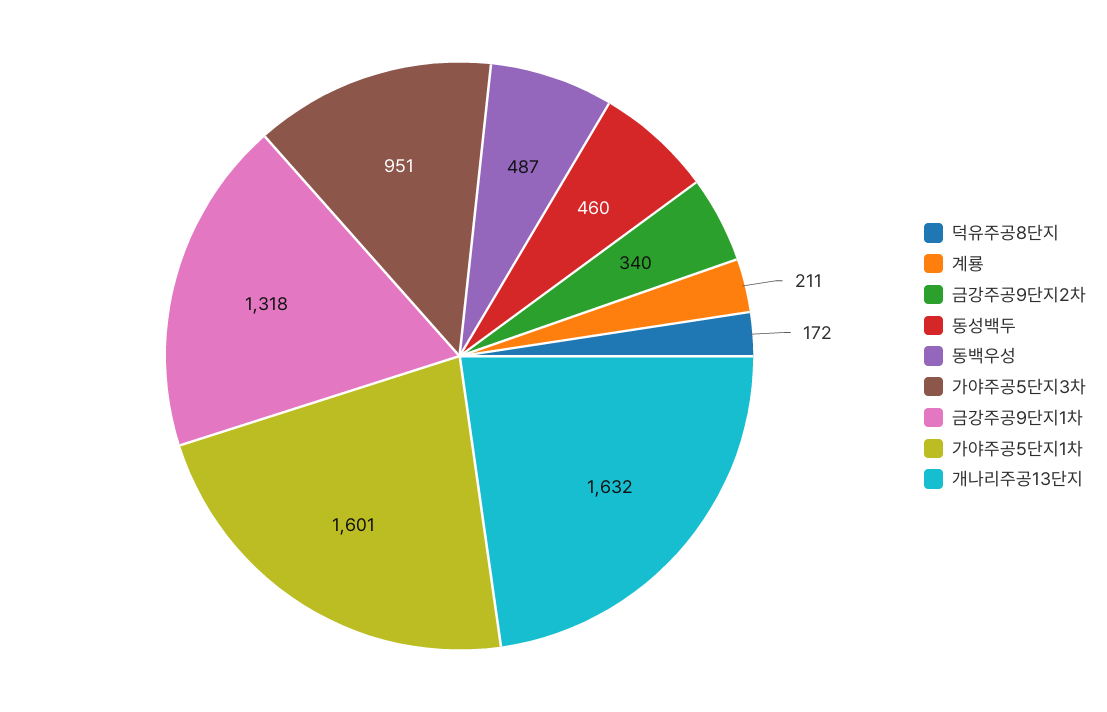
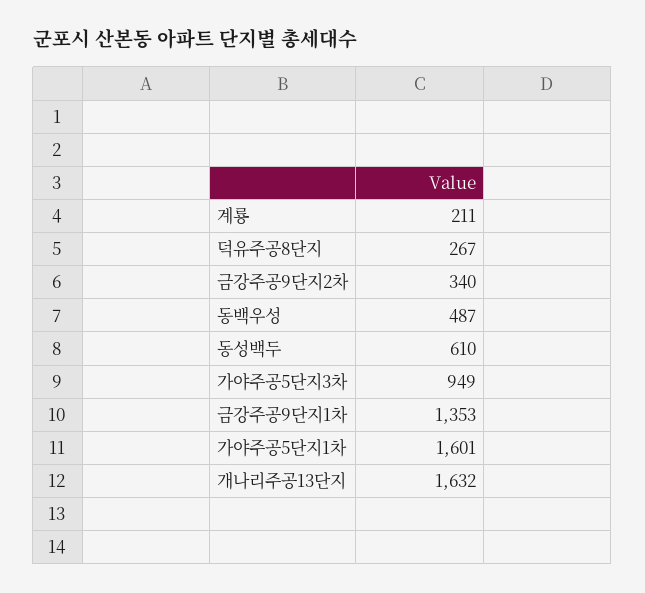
  {
-   "덕유주공8단지": 172,
+   "덕유주공8단지": 267,
    "계룡": 211,
    "금강주공9단지2차": 340,
-   "동성백두": 460,
+   "동성백두": 610,
    "동백우성": 487,
-   "가야주공5단지3차": 951,
+   "가야주공5단지3차": 949,
-   "금강주공9단지1차": 1318,
+   "금강주공9단지1차": 1353,
    "가야주공5단지1차": 1601,
    "개나리주공13단지": 1632
  }

